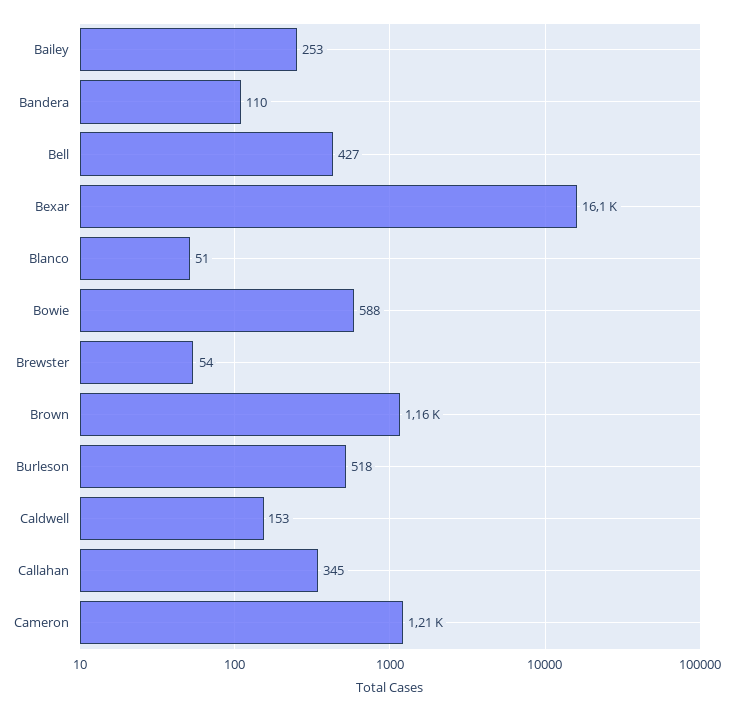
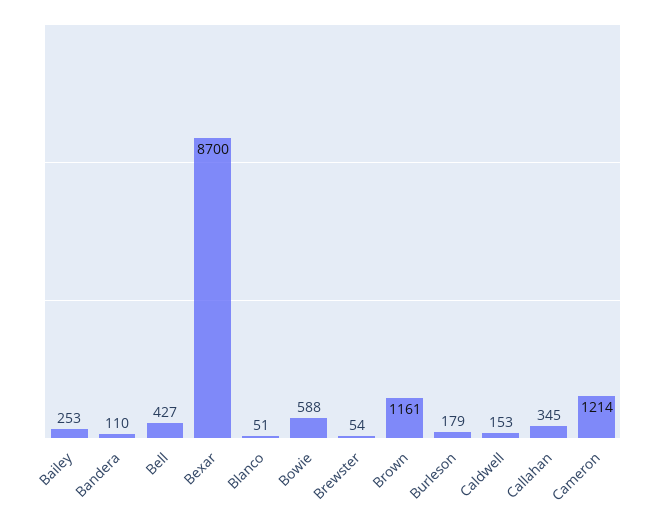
  {
    "Bailey": 253,
    "Bandera": 110,
    "Bell": 427,
-   "Bexar": 16100,
+   "Bexar": 8700,
    "Blanco": 51,
    "Bowie": 588,
    "Brewster": 54,
    "Brown": 1161,
-   "Burleson": 518,
+   "Burleson": 179,
    "Caldwell": 153,
    "Callahan": 345,
    "Cameron": 1214
  }

